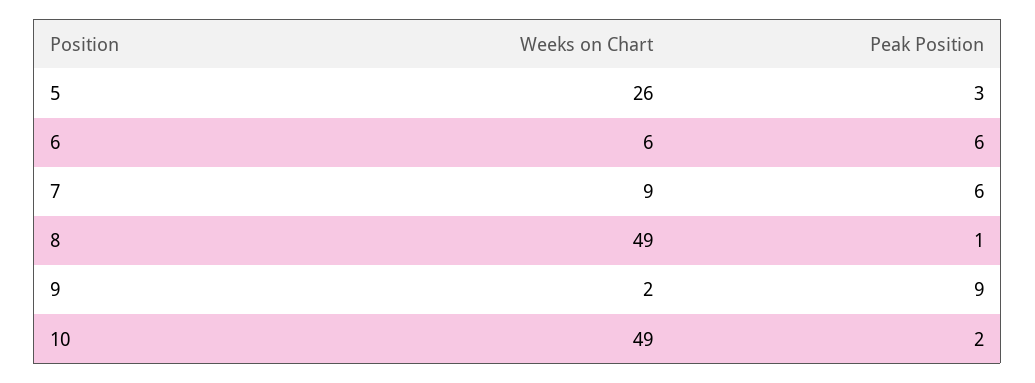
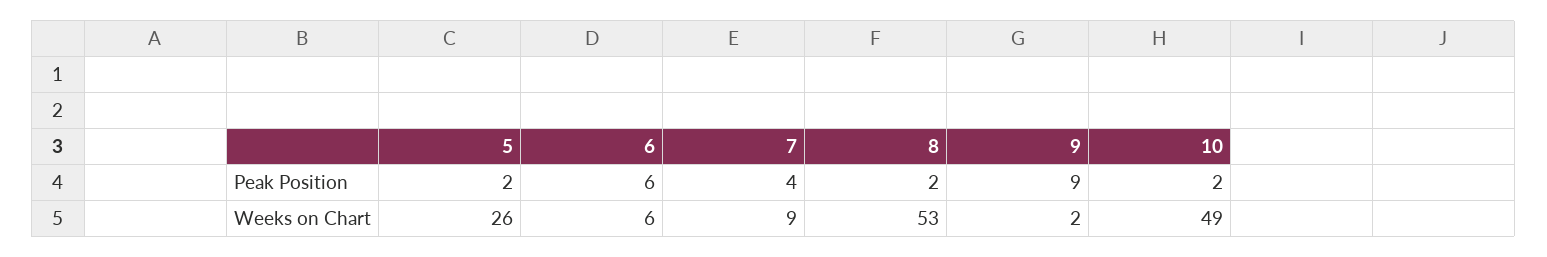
  {
    "Weeks on Chart": {
      "5": 26,
      "6": 6,
      "7": 9,
-     "8": 49,
+     "8": 53,
      "9": 2,
      "10": 49
    },
    "Peak Position": {
-     "5": 3,
+     "5": 2,
      "6": 6,
-     "7": 6,
+     "7": 4,
-     "8": 1,
+     "8": 2,
      "9": 9,
      "10": 2
    }
  }

